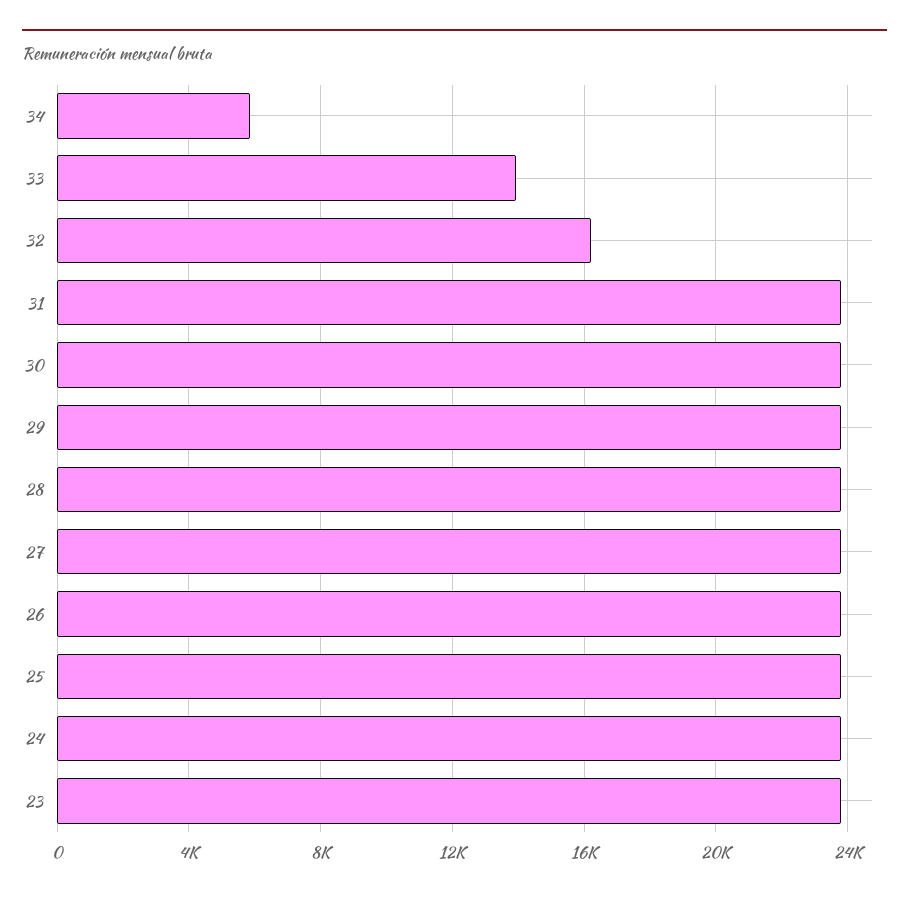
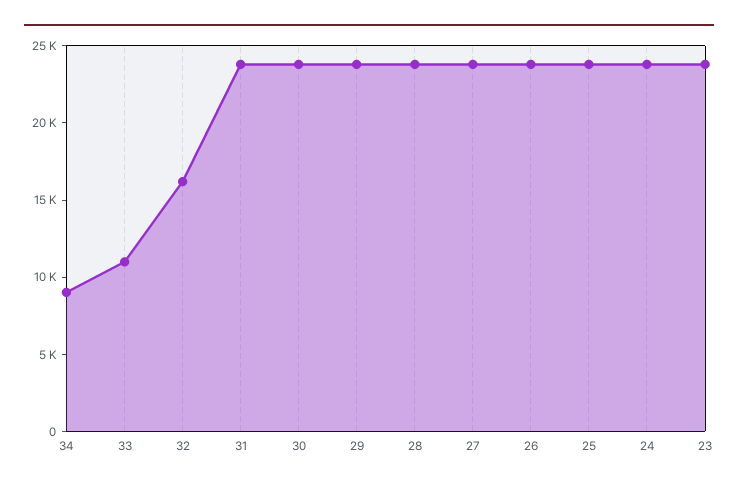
  {
-   "34": 6000,
+   "34": 9000,
-   "33": 14000,
+   "33": 11000,
    "32": 16000,
    "31": 24000,
    "30": 24000,
    "29": 24000,
    "28": 24000,
    "27": 24000,
    "26": 24000,
    "25": 24000,
    "24": 24000,
    "23": 24000
  }

